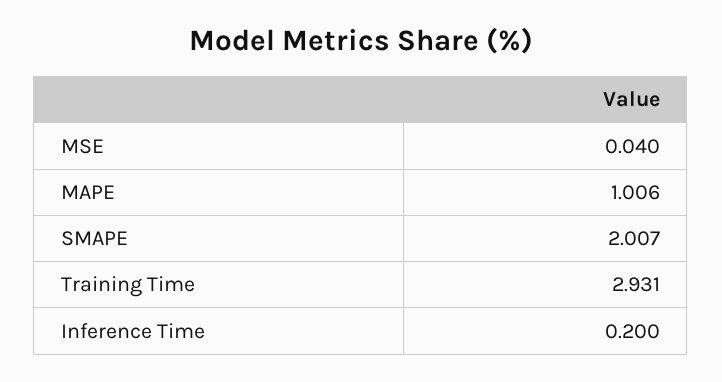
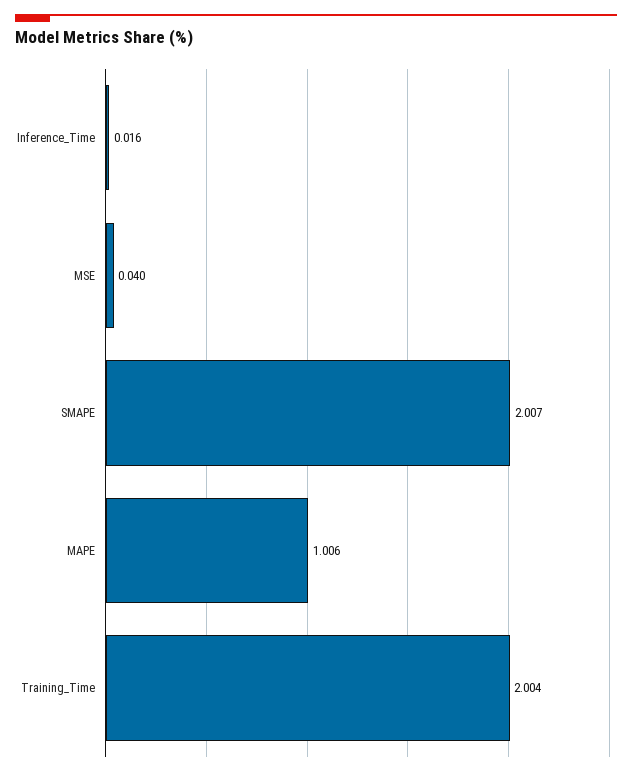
  {
    "MSE": 0.04,
    "MAPE": 1.006,
    "SMAPE": 2.007,
-   "Training Time": 2.931,
+   "Training Time": 2.004,
-   "Inference Time": 0.2
+   "Inference Time": 0.016
  }

